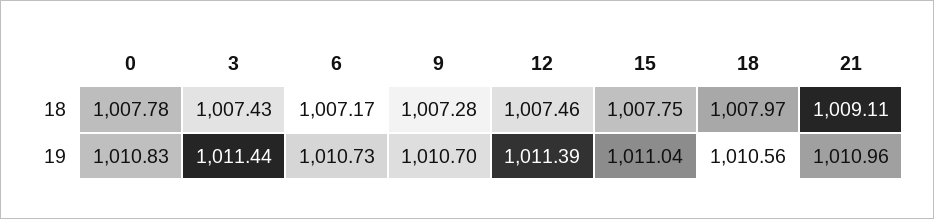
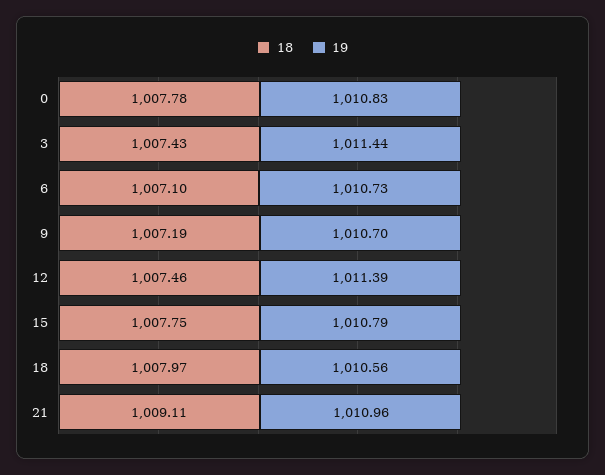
  {
    "18": {
      "0": 1007.78,
      "3": 1007.43,
-     "6": 1007.17,
+     "6": 1007.1,
-     "9": 1007.28,
+     "9": 1007.19,
      "12": 1007.46,
      "15": 1007.75,
      "18": 1007.97,
      "21": 1009.11
    },
    "19": {
      "0": 1010.83,
      "3": 1011.44,
      "6": 1010.73,
      "9": 1010.7,
      "12": 1011.39,
-     "15": 1011.04,
+     "15": 1010.79,
      "18": 1010.56,
      "21": 1010.96
    }
  }

